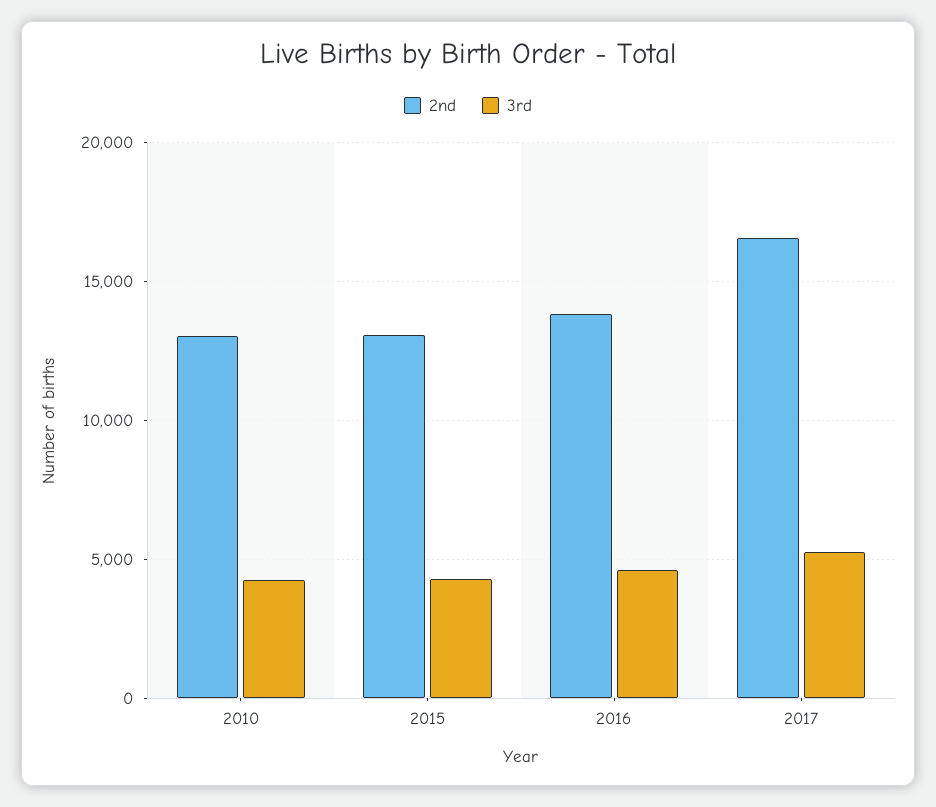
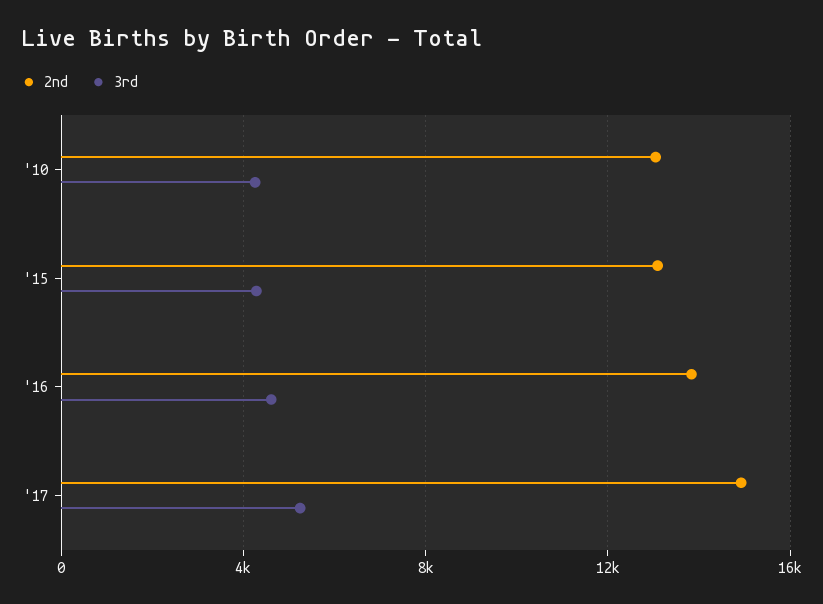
  {
    "2nd": {
      "2010": 13000,
      "2015": 13000,
      "2016": 14000,
-     "2017": 16500
+     "2017": 15000
    },
    "3rd": {
      "2010": 4500,
      "2015": 4500,
      "2016": 4500,
      "2017": 5000
    }
  }

